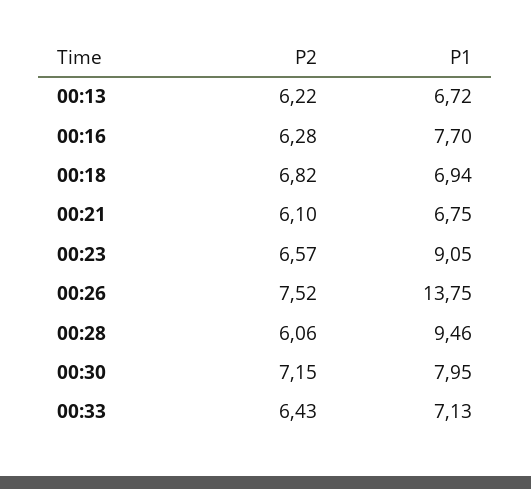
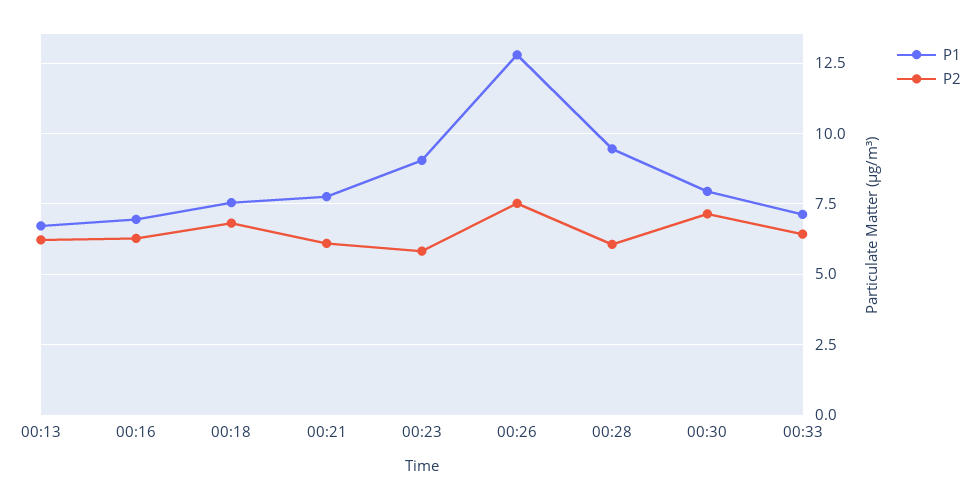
  {
    "P2": {
      "00:13": 6.22,
      "00:16": 6.28,
      "00:18": 6.82,
      "00:21": 6.1,
-     "00:23": 6.57,
+     "00:23": 5.75,
      "00:26": 7.52,
      "00:28": 6.06,
      "00:30": 7.15,
      "00:33": 6.43
    },
    "P1": {
      "00:13": 6.72,
-     "00:16": 7.7,
+     "00:16": 7,
-     "00:18": 6.94,
+     "00:18": 7.5,
-     "00:21": 6.75,
+     "00:21": 7.75,
      "00:23": 9.05,
-     "00:26": 13.75,
+     "00:26": 12.75,
      "00:28": 9.46,
      "00:30": 7.95,
      "00:33": 7.13
    }
  }

